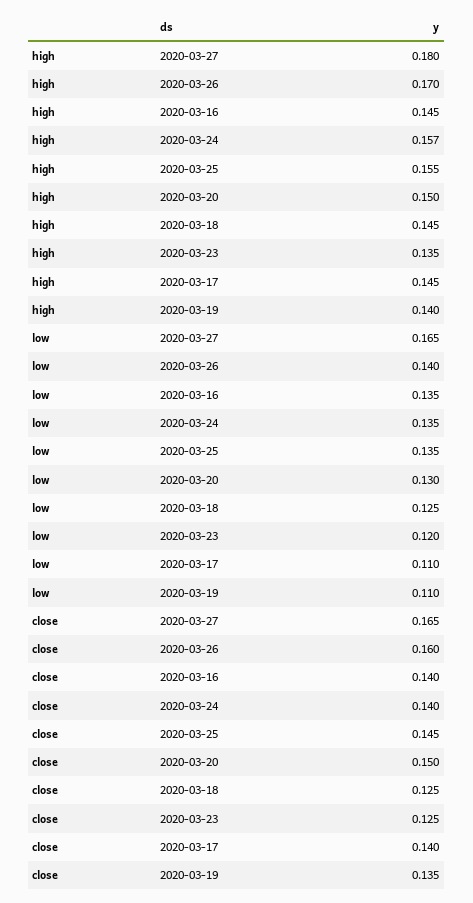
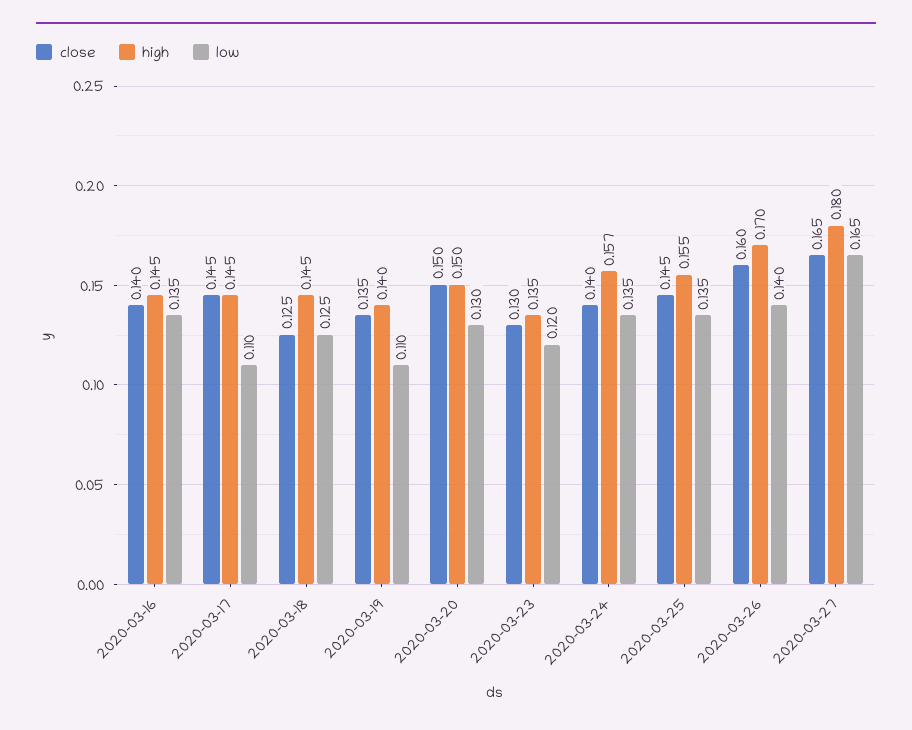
  {
    "high": {
      "2020-03-27": 0.18,
      "2020-03-26": 0.17,
      "2020-03-16": 0.145,
      "2020-03-24": 0.157,
      "2020-03-25": 0.155,
      "2020-03-20": 0.15,
      "2020-03-18": 0.145,
      "2020-03-23": 0.135,
      "2020-03-17": 0.145,
      "2020-03-19": 0.14
    },
    "low": {
      "2020-03-27": 0.165,
      "2020-03-26": 0.14,
      "2020-03-16": 0.135,
      "2020-03-24": 0.135,
      "2020-03-25": 0.135,
      "2020-03-20": 0.13,
      "2020-03-18": 0.125,
      "2020-03-23": 0.12,
      "2020-03-17": 0.11,
      "2020-03-19": 0.11
    },
    "close": {
      "2020-03-27": 0.165,
      "2020-03-26": 0.16,
      "2020-03-16": 0.14,
      "2020-03-24": 0.14,
      "2020-03-25": 0.145,
      "2020-03-20": 0.15,
      "2020-03-18": 0.125,
-     "2020-03-23": 0.125,
+     "2020-03-23": 0.13,
-     "2020-03-17": 0.14,
+     "2020-03-17": 0.145,
      "2020-03-19": 0.135
    }
  }

